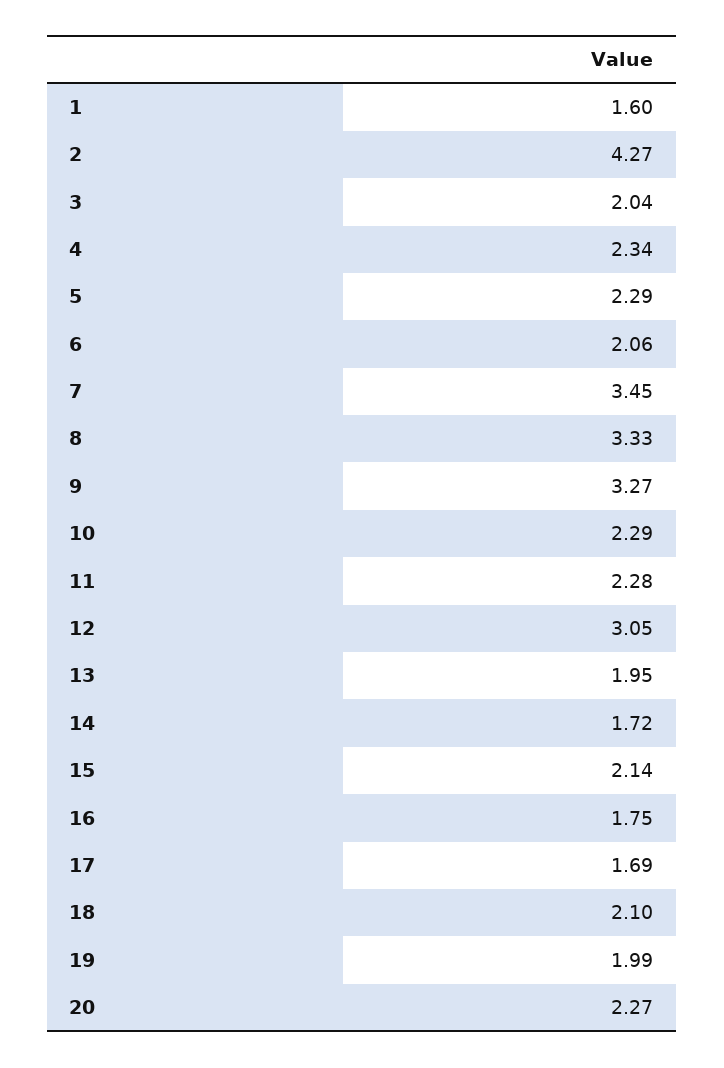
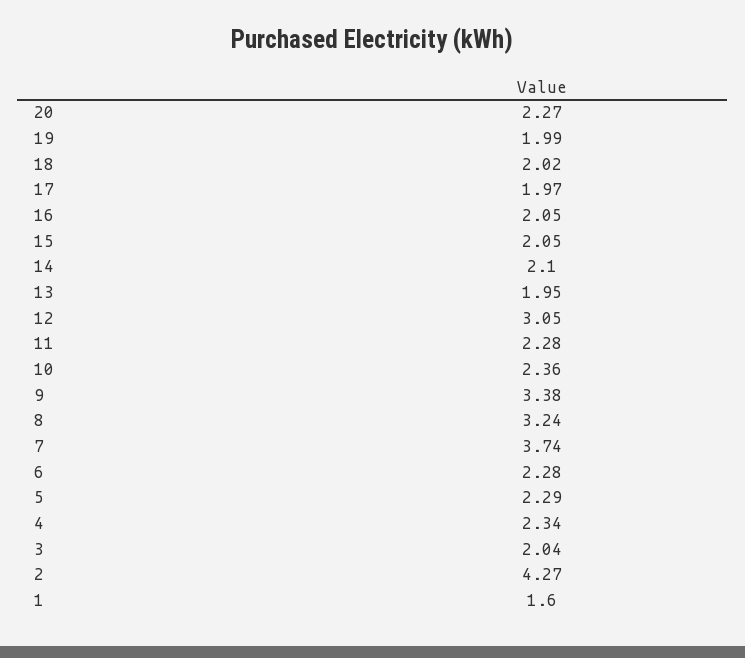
  {
    "1": 1.6,
    "2": 4.27,
    "3": 2.04,
    "4": 2.34,
    "5": 2.29,
-   "6": 2.06,
+   "6": 2.28,
-   "7": 3.45,
+   "7": 3.74,
-   "8": 3.33,
+   "8": 3.24,
-   "9": 3.27,
+   "9": 3.38,
-   "10": 2.29,
+   "10": 2.36,
    "11": 2.28,
    "12": 3.05,
    "13": 1.95,
-   "14": 1.72,
+   "14": 2.1,
-   "15": 2.14,
+   "15": 2.05,
-   "16": 1.75,
+   "16": 2.05,
-   "17": 1.69,
+   "17": 1.97,
-   "18": 2.1,
+   "18": 2.02,
    "19": 1.99,
    "20": 2.27
  }

